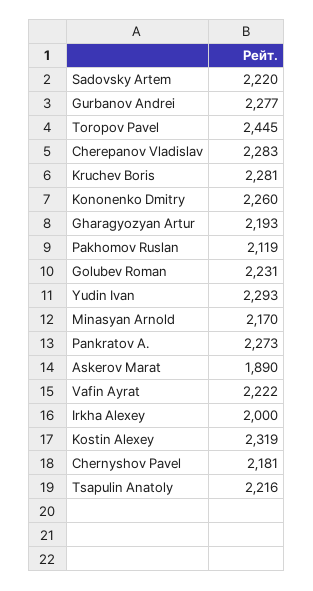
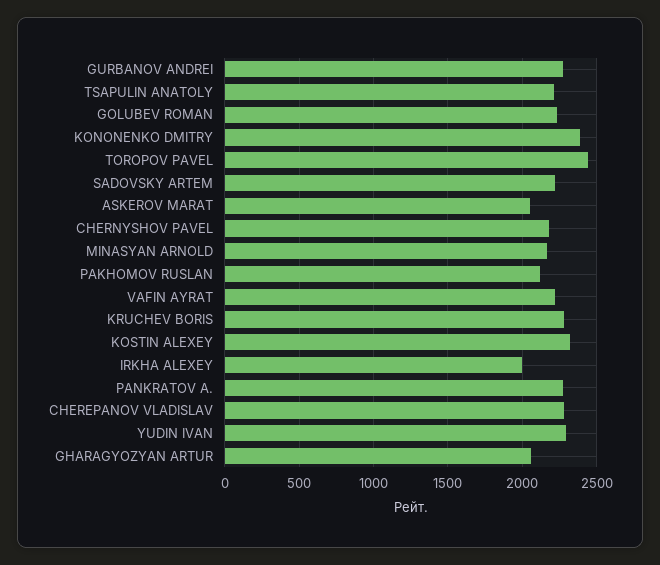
  {
    "Sadovsky Artem": 2220,
    "Gurbanov Andrei": 2277,
    "Toropov Pavel": 2445,
    "Cherepanov Vladislav": 2283,
    "Kruchev Boris": 2281,
-   "Kononenko Dmitry": 2260,
+   "Kononenko Dmitry": 2400,
-   "Gharagyozyan Artur": 2193,
+   "Gharagyozyan Artur": 2050,
    "Pakhomov Ruslan": 2119,
    "Golubev Roman": 2231,
    "Yudin Ivan": 2293,
    "Minasyan Arnold": 2170,
    "Pankratov A.": 2273,
-   "Askerov Marat": 1890,
+   "Askerov Marat": 2050,
    "Vafin Ayrat": 2222,
    "Irkha Alexey": 2000,
    "Kostin Alexey": 2319,
    "Chernyshov Pavel": 2181,
    "Tsapulin Anatoly": 2216
  }

